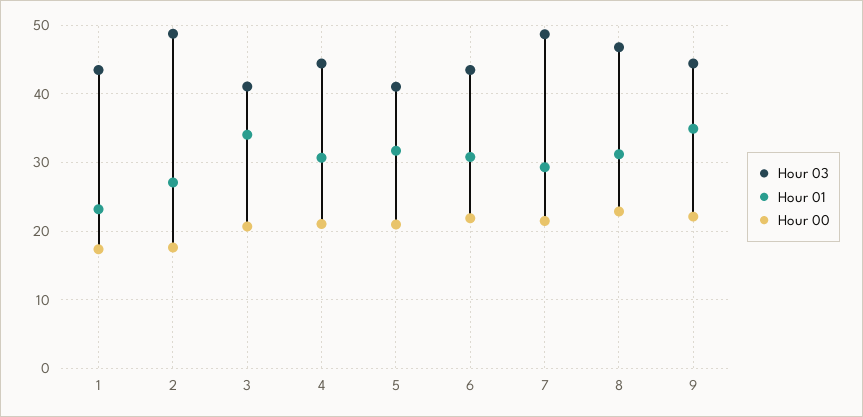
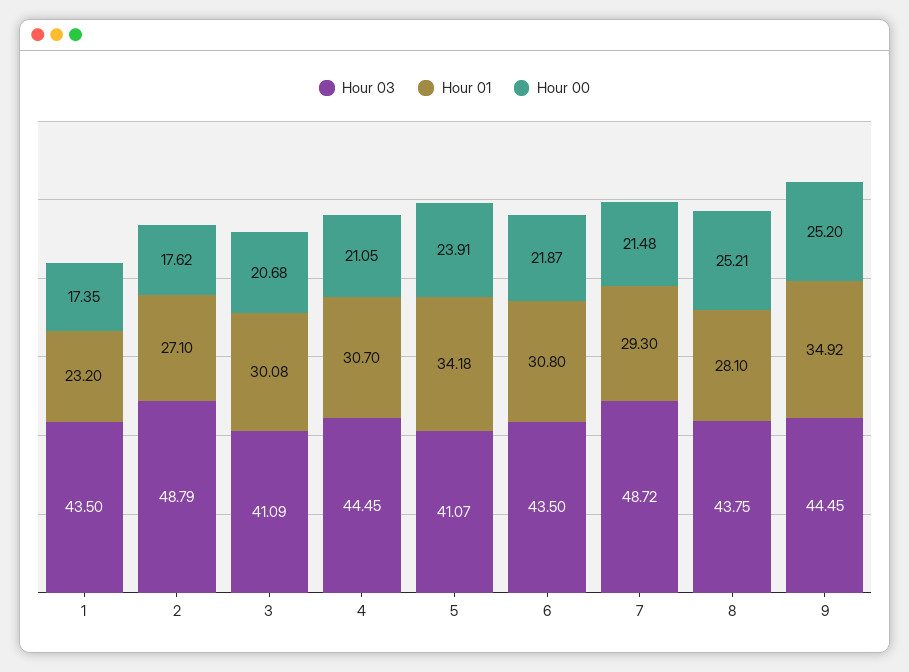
  {
    "Hour 03": {
      "1": 43.5,
      "2": 48.79,
      "3": 41.09,
      "4": 44.45,
      "5": 41.07,
      "6": 43.5,
      "7": 48.72,
-     "8": 47,
+     "8": 43.75,
      "9": 44.45
    },
    "Hour 01": {
      "1": 23.2,
      "2": 27.1,
-     "3": 34,
+     "3": 30.08,
      "4": 30.7,
-     "5": 32,
+     "5": 34.18,
      "6": 30.8,
      "7": 29.3,
-     "8": 31,
+     "8": 28.1,
      "9": 34.92
    },
    "Hour 00": {
      "1": 17.35,
      "2": 17.62,
      "3": 20.68,
      "4": 21.05,
-     "5": 21,
+     "5": 23.91,
      "6": 21.87,
      "7": 21.48,
-     "8": 23,
+     "8": 25.21,
-     "9": 22
+     "9": 25.2
    }
  }

